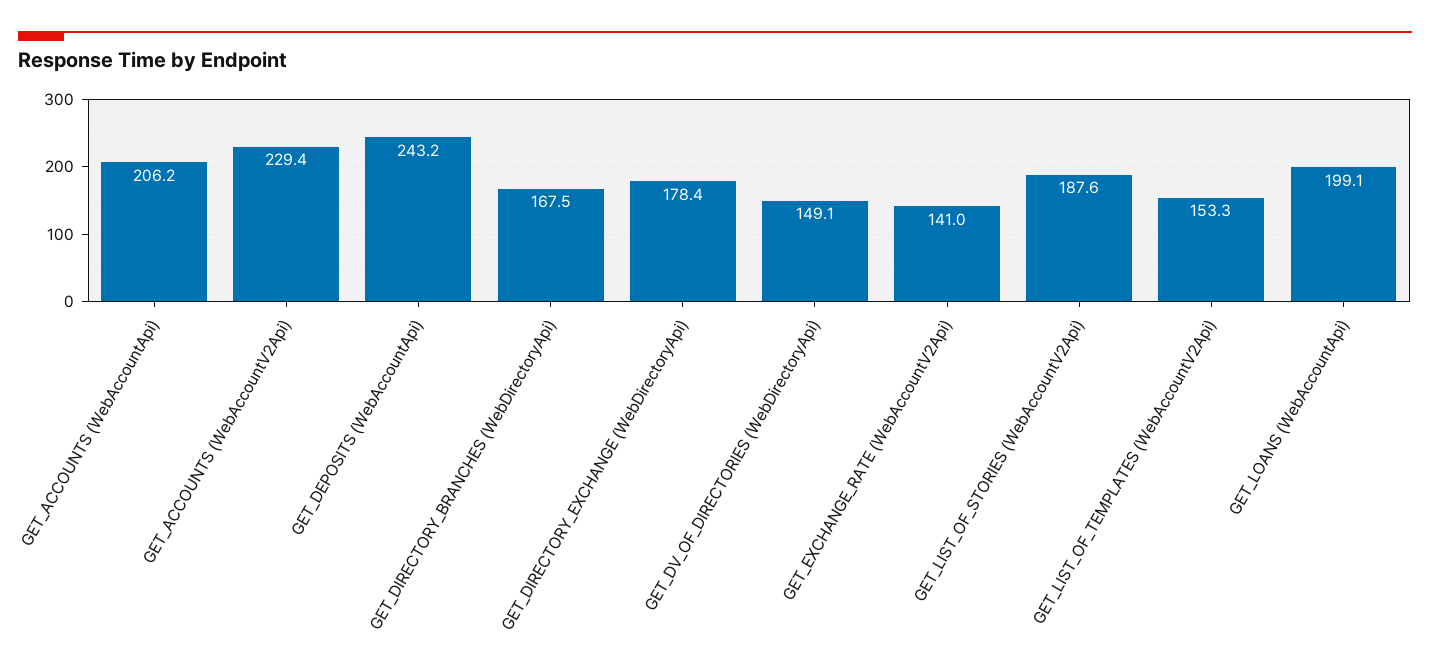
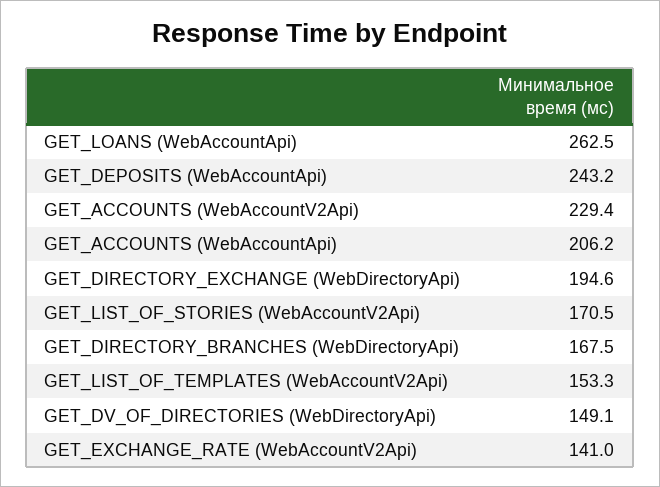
  {
    "GET_ACCOUNTS (WebAccountApi)": 206.2,
    "GET_ACCOUNTS (WebAccountV2Api)": 229.4,
    "GET_DEPOSITS (WebAccountApi)": 243.2,
    "GET_DIRECTORY_BRANCHES (WebDirectoryApi)": 167.5,
-   "GET_DIRECTORY_EXCHANGE (WebDirectoryApi)": 178.4,
+   "GET_DIRECTORY_EXCHANGE (WebDirectoryApi)": 194.6,
    "GET_DV_OF_DIRECTORIES (WebDirectoryApi)": 149.1,
    "GET_EXCHANGE_RATE (WebAccountV2Api)": 141,
-   "GET_LIST_OF_STORIES (WebAccountV2Api)": 187.6,
+   "GET_LIST_OF_STORIES (WebAccountV2Api)": 170.5,
    "GET_LIST_OF_TEMPLATES (WebAccountV2Api)": 153.3,
-   "GET_LOANS (WebAccountApi)": 199.1
+   "GET_LOANS (WebAccountApi)": 262.5
  }

